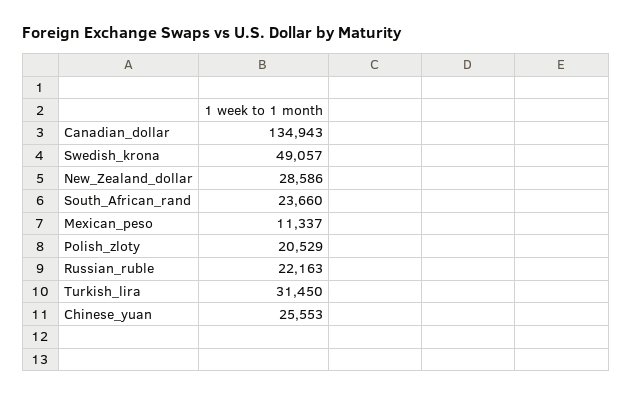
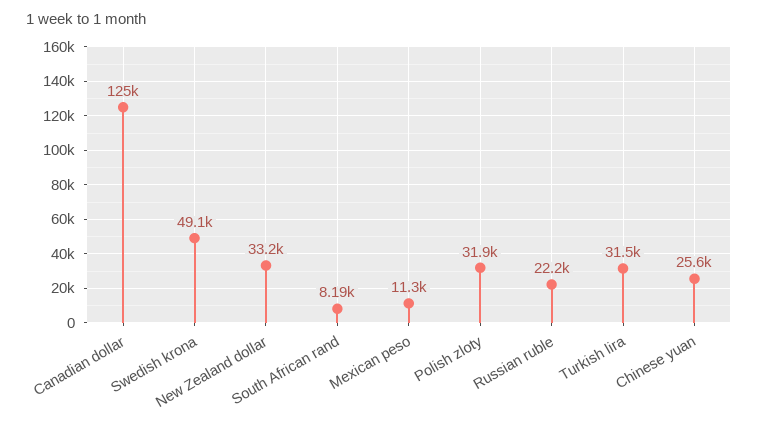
  {
-   "Canadian_dollar": 134943,
+   "Canadian_dollar": 125000,
    "Swedish_krona": 49057,
-   "New_Zealand_dollar": 28586,
+   "New_Zealand_dollar": 33200,
-   "South_African_rand": 23660,
+   "South_African_rand": 8190,
    "Mexican_peso": 11337,
-   "Polish_zloty": 20529,
+   "Polish_zloty": 31900,
    "Russian_ruble": 22163,
    "Turkish_lira": 31450,
    "Chinese_yuan": 25553
  }

